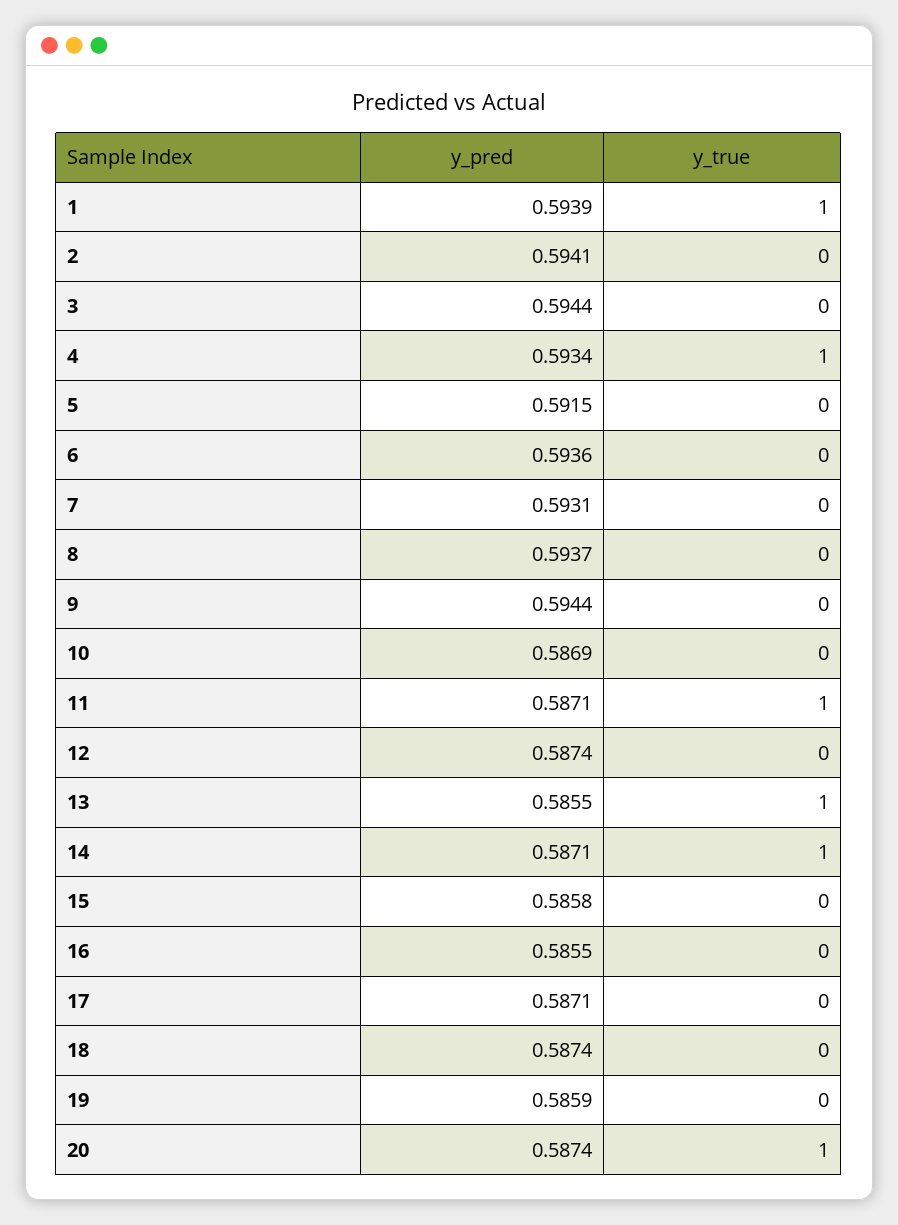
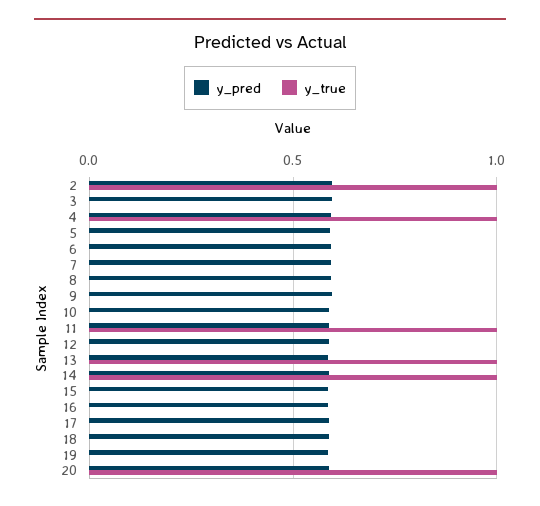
  {
    "y_pred": {
-     "1": 0.5939,
      "2": 0.5941,
      "3": 0.5944,
      "4": 0.5934,
      "5": 0.5915,
      "6": 0.5936,
      "7": 0.5931,
      "8": 0.5937,
      "9": 0.5944,
      "10": 0.5869,
      "11": 0.5871,
      "12": 0.5874,
      "13": 0.5855,
      "14": 0.5871,
      "15": 0.5858,
      "16": 0.5855,
      "17": 0.5871,
      "18": 0.5874,
      "19": 0.5859,
      "20": 0.5874
    },
    "y_true": {
-     "1": 1,
-     "2": 0,
+     "2": 1,
      "3": 0,
      "4": 1,
      "5": 0,
      "6": 0,
      "7": 0,
      "8": 0,
      "9": 0,
      "10": 0,
      "11": 1,
      "12": 0,
      "13": 1,
      "14": 1,
      "15": 0,
      "16": 0,
      "17": 0,
      "18": 0,
      "19": 0,
      "20": 1
    }
  }

